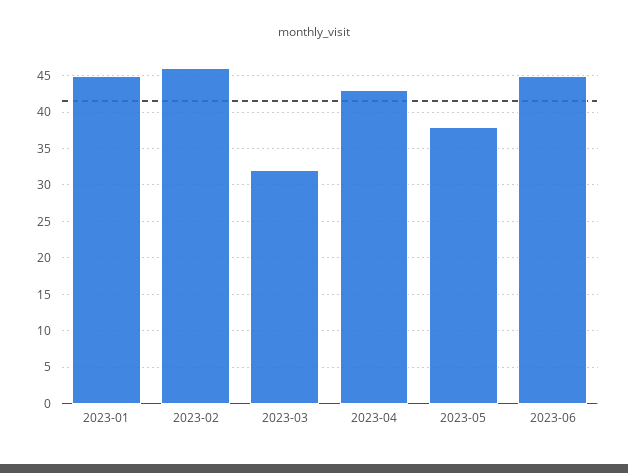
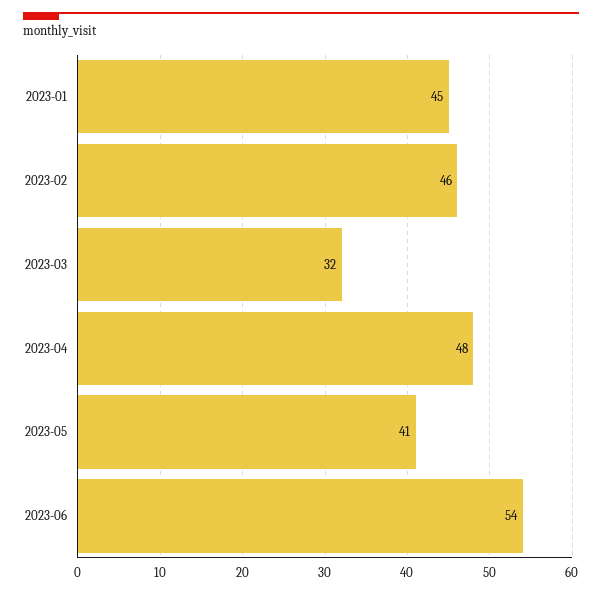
  {
    "2023-01": 45,
    "2023-02": 46,
    "2023-03": 32,
-   "2023-04": 43,
+   "2023-04": 48,
-   "2023-05": 38,
+   "2023-05": 41,
-   "2023-06": 45
+   "2023-06": 54
  }

